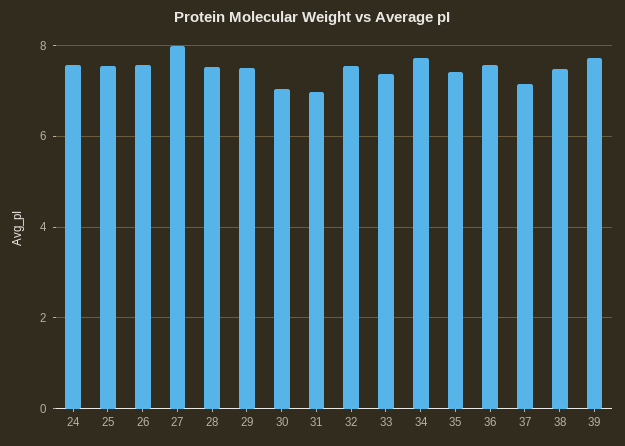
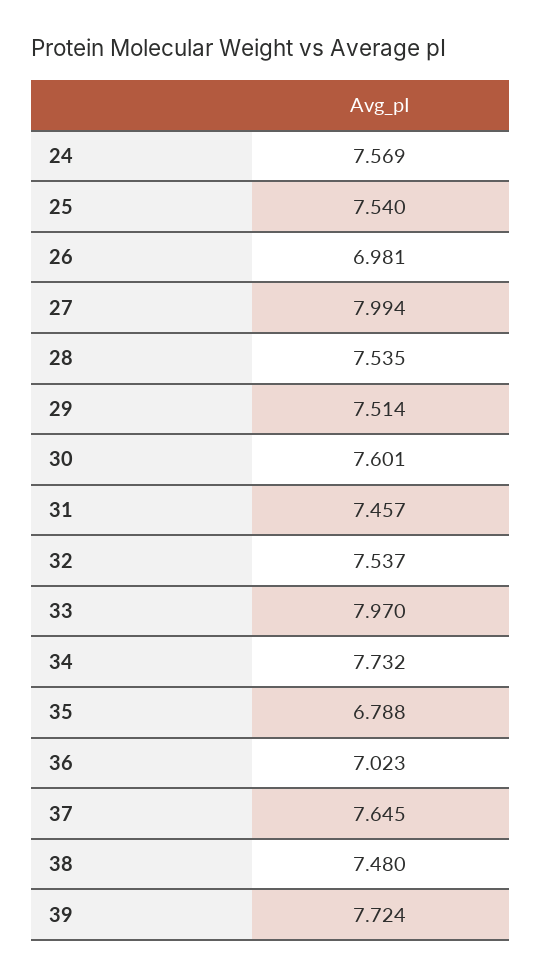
  {
    "24": 7.569,
    "25": 7.54,
-   "26": 7.6,
+   "26": 6.981,
    "27": 7.994,
    "28": 7.535,
    "29": 7.514,
-   "30": 7,
+   "30": 7.601,
-   "31": 7,
+   "31": 7.457,
    "32": 7.537,
-   "33": 7.4,
+   "33": 7.97,
    "34": 7.732,
-   "35": 7.4,
+   "35": 6.788,
-   "36": 7.6,
+   "36": 7.023,
-   "37": 7.2,
+   "37": 7.645,
    "38": 7.48,
    "39": 7.724
  }

